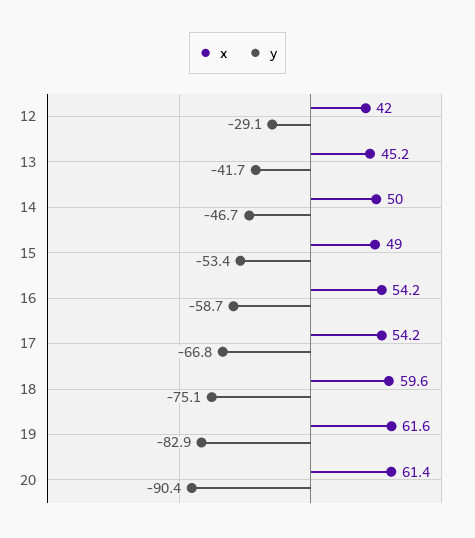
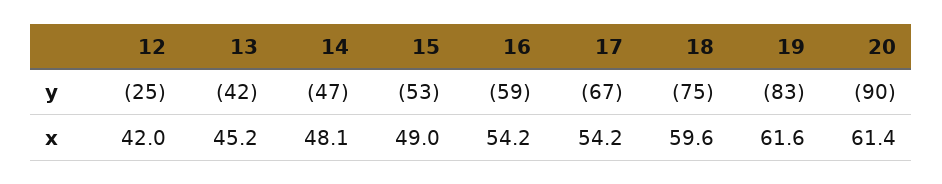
  {
    "x": {
      "12": 42,
      "13": 45.2,
-     "14": 50,
+     "14": 48.1,
      "15": 49,
      "16": 54.2,
      "17": 54.2,
      "18": 59.6,
      "19": 61.6,
      "20": 61.4
    },
    "y": {
-     "12": -29.1,
+     "12": -25,
      "13": -41.7,
      "14": -46.7,
      "15": -53.4,
      "16": -58.7,
      "17": -66.8,
      "18": -75.1,
      "19": -82.9,
      "20": -90.4
    }
  }

